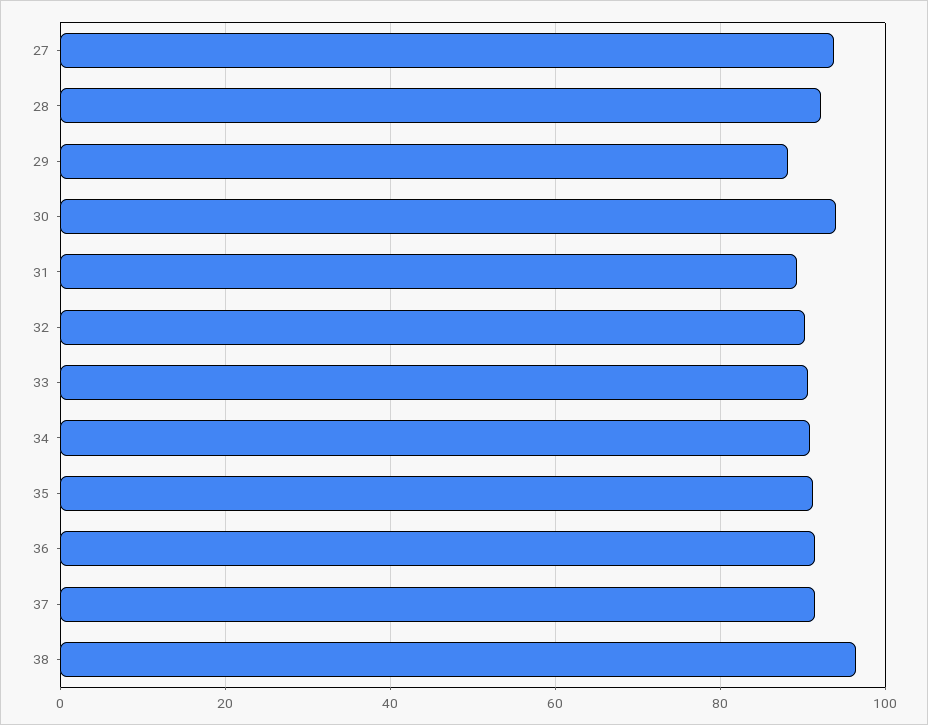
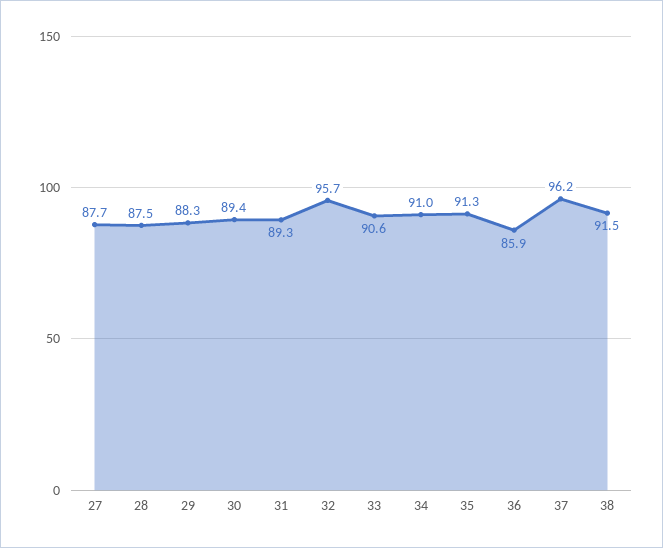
  {
-   "27": 94,
+   "27": 87.7,
-   "28": 92,
+   "28": 87.5,
    "29": 88.3,
-   "30": 94,
+   "30": 89.4,
    "31": 89.3,
-   "32": 90,
+   "32": 95.7,
    "33": 90.6,
    "34": 91,
    "35": 91.3,
-   "36": 92,
+   "36": 85.9,
-   "37": 92,
+   "37": 96.2,
-   "38": 96
+   "38": 91.5
  }

